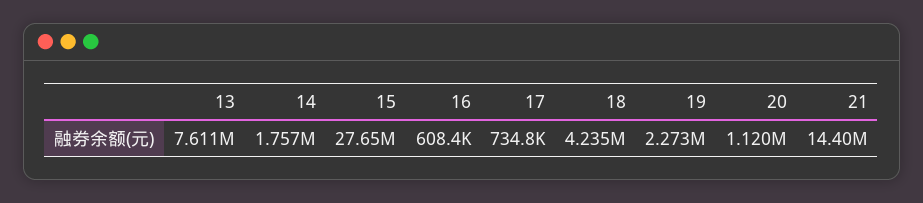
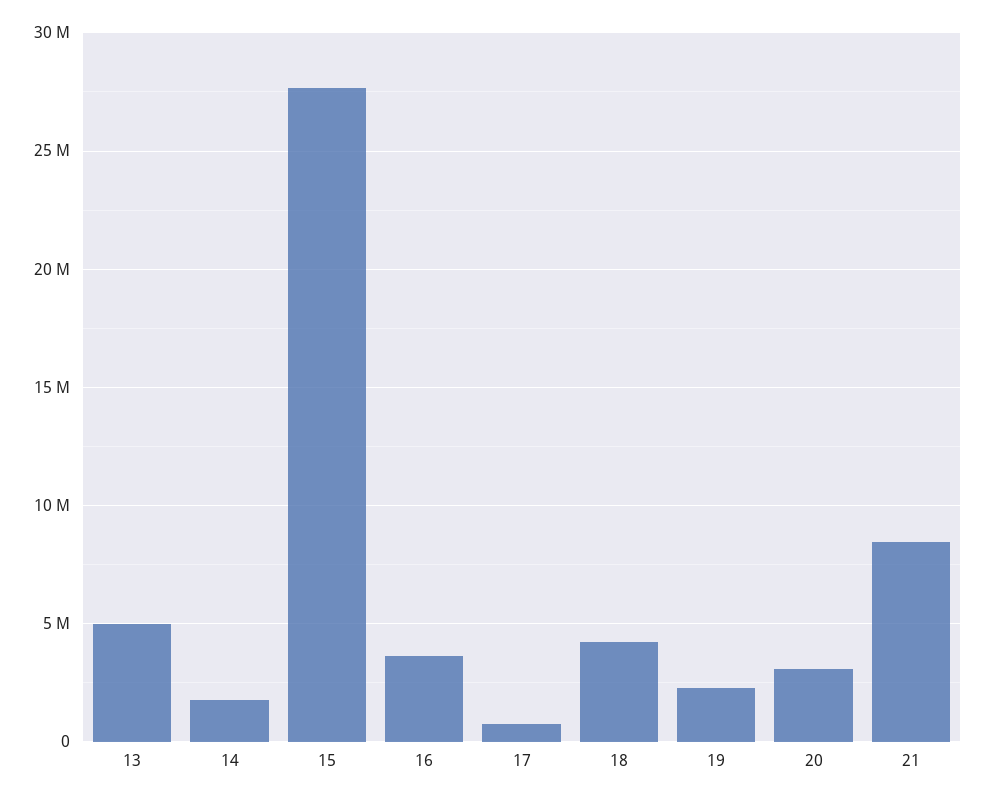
  {
-   "13": 7611000,
+   "13": 5000000,
    "14": 1757000,
    "15": 27650000,
-   "16": 608400,
+   "16": 3500000,
    "17": 734800,
    "18": 4235000,
    "19": 2273000,
-   "20": 1120000,
+   "20": 3000000,
-   "21": 14400000
+   "21": 8500000
  }

